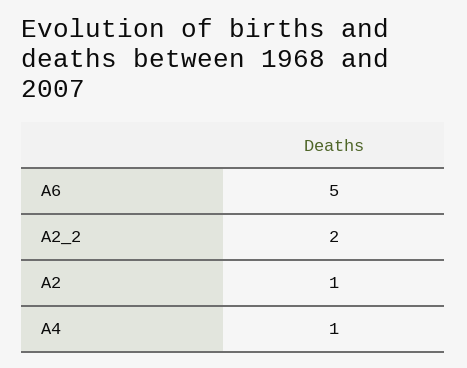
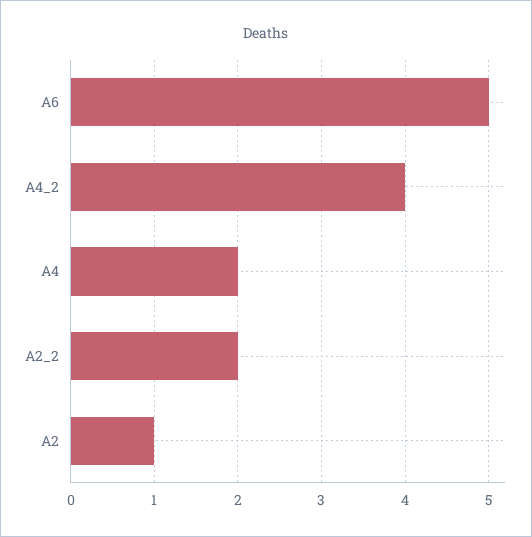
  {
    "A6": 5,
    "A2_2": 2,
    "A2": 1,
-   "A4": 1
+   "A4": 2,
+   "A4_2": 4
  }

